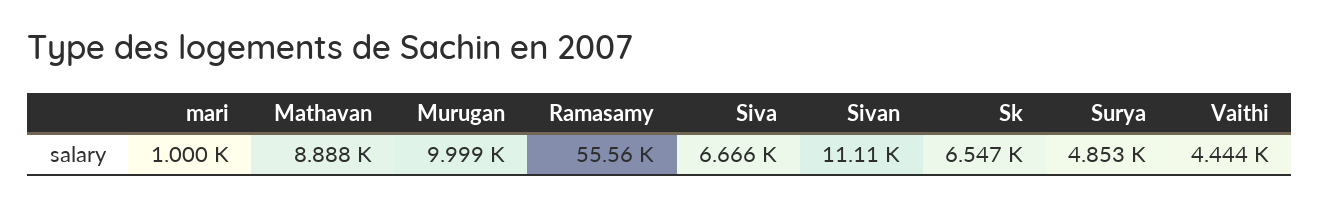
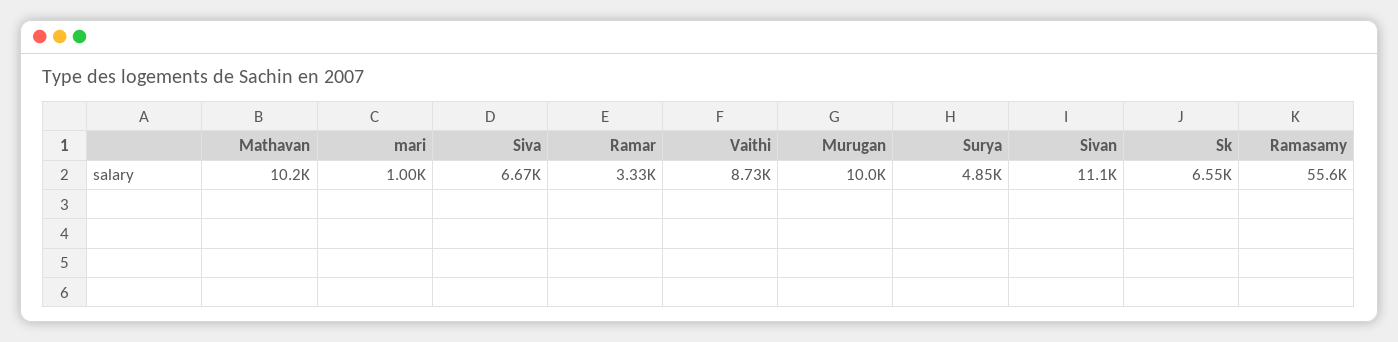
  {
    "mari": 1000,
-   "Mathavan": 8888,
+   "Mathavan": 10200,
    "Murugan": 9999,
    "Ramasamy": 55560,
    "Siva": 6666,
    "Sivan": 11110,
    "Sk": 6547,
    "Surya": 4853,
-   "Vaithi": 4444
+   "Vaithi": 8730,
+   "Ramar": 3330
  }

